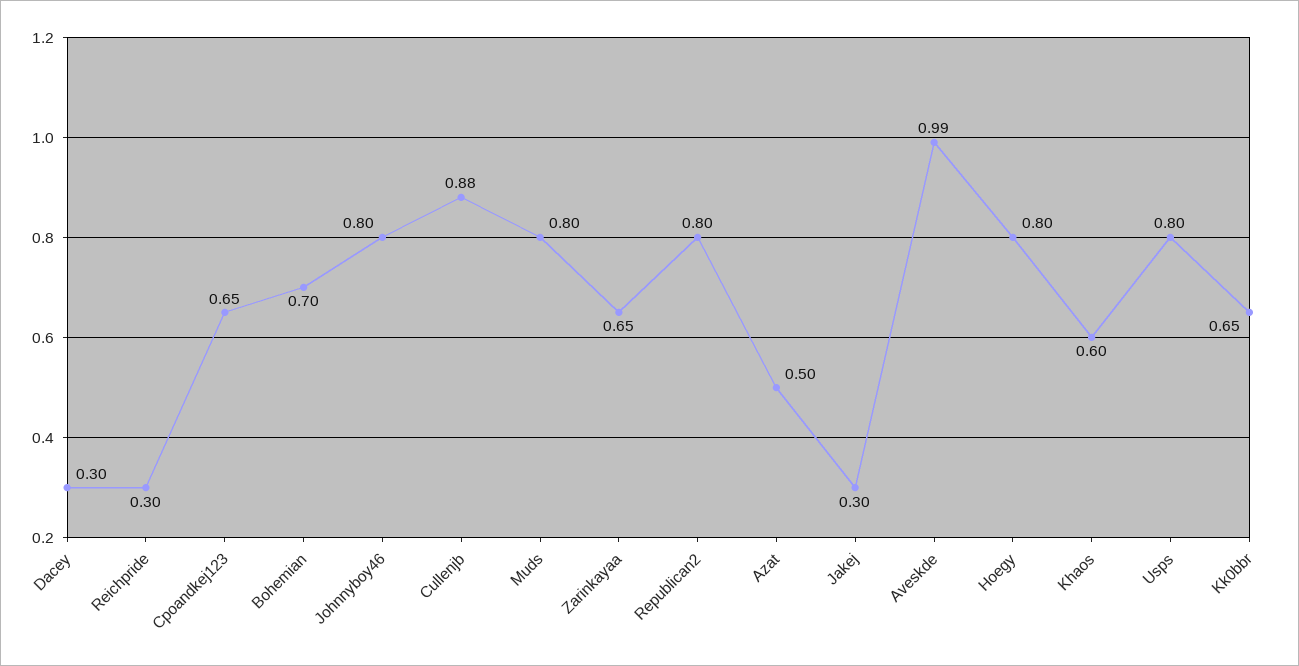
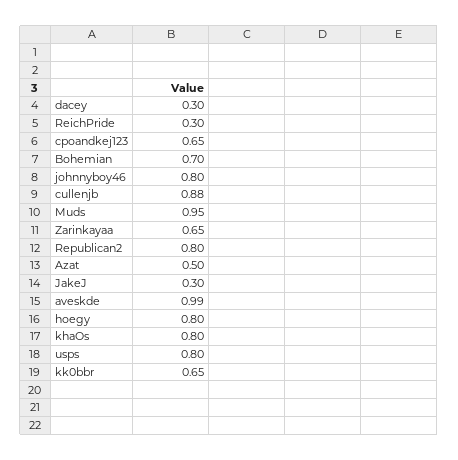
  {
    "Dacey": 0.3,
    "Reichpride": 0.3,
    "Cpoandkej123": 0.65,
    "Bohemian": 0.7,
    "Johnnyboy46": 0.8,
    "Cullenjb": 0.88,
-   "Muds": 0.8,
+   "Muds": 0.95,
    "Zarinkayaa": 0.65,
    "Republican2": 0.8,
    "Azat": 0.5,
    "Jakej": 0.3,
    "Aveskde": 0.99,
    "Hoegy": 0.8,
-   "Khaos": 0.6,
+   "Khaos": 0.8,
    "Usps": 0.8,
    "Kk0bbr": 0.65
  }

